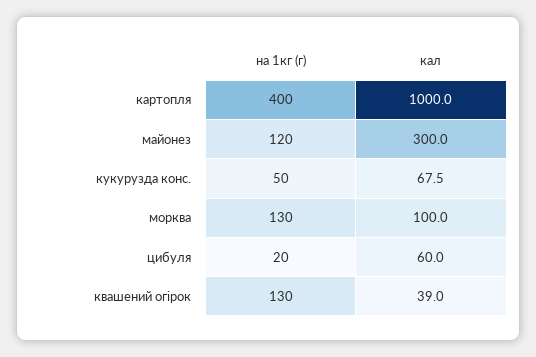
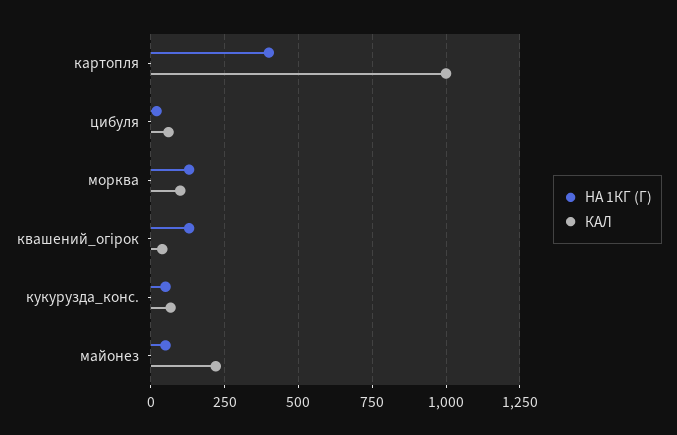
  {
    "на 1кг (г)": {
      "картопля": 400,
-     "майонез": 120,
+     "майонез": 50,
      "кукурузда конс.": 50,
      "морква": 130,
      "цибуля": 20,
      "квашений огірок": 130
    },
    "кал": {
      "картопля": 1000,
-     "майонез": 300,
+     "майонез": 225,
      "кукурузда конс.": 67.5,
      "морква": 100,
      "цибуля": 60,
      "квашений огірок": 39
    }
  }

